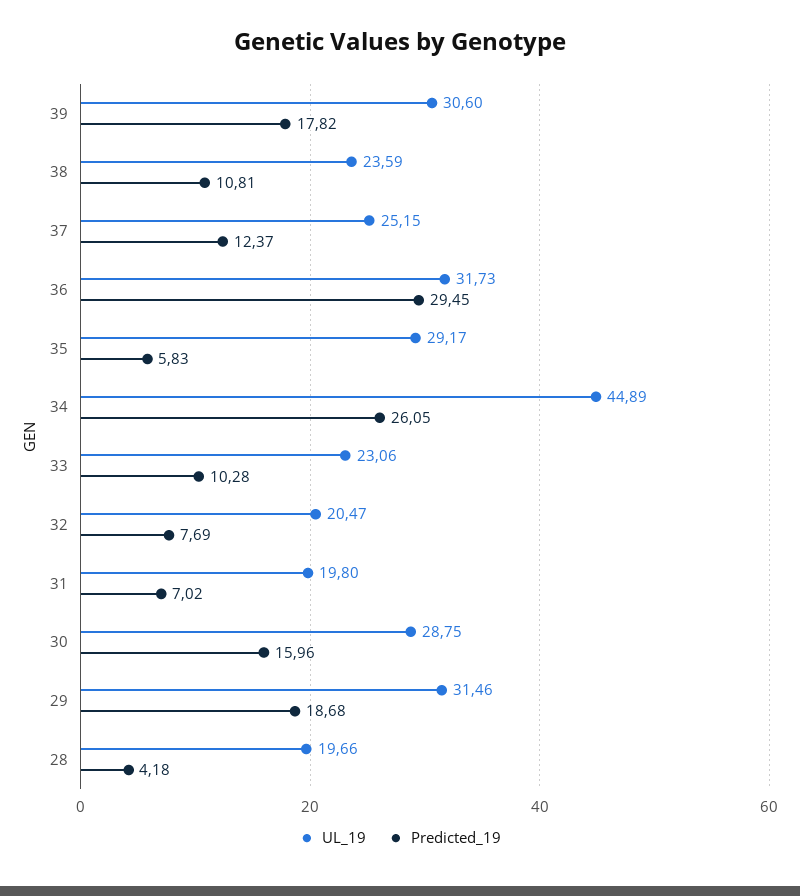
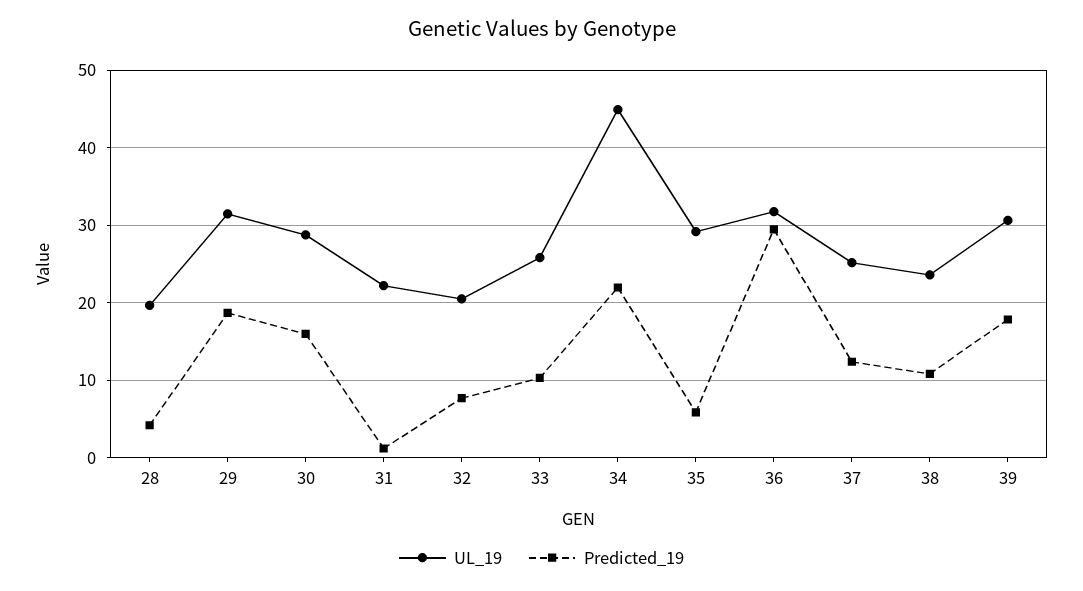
  {
    "UL_19": {
      "39": 30.6,
      "38": 23.59,
      "37": 25.15,
      "36": 31.73,
      "35": 29.17,
      "34": 44.89,
-     "33": 23.06,
+     "33": 26,
      "32": 20.47,
-     "31": 19.8,
+     "31": 22,
      "30": 28.75,
      "29": 31.46,
      "28": 19.66
    },
    "Predicted_19": {
      "39": 17.82,
      "38": 10.81,
      "37": 12.37,
      "36": 29.45,
      "35": 5.83,
-     "34": 26.05,
+     "34": 22,
      "33": 10.28,
      "32": 7.69,
-     "31": 7.02,
+     "31": 1,
      "30": 15.96,
      "29": 18.68,
      "28": 4.18
    }
  }

